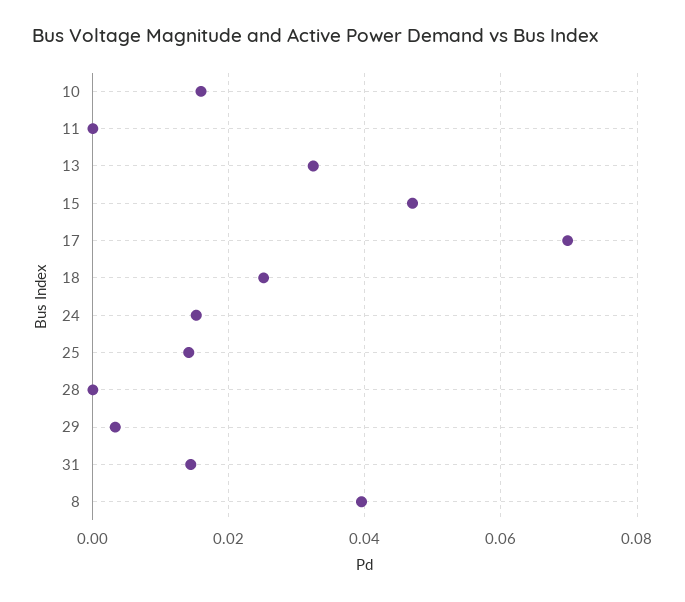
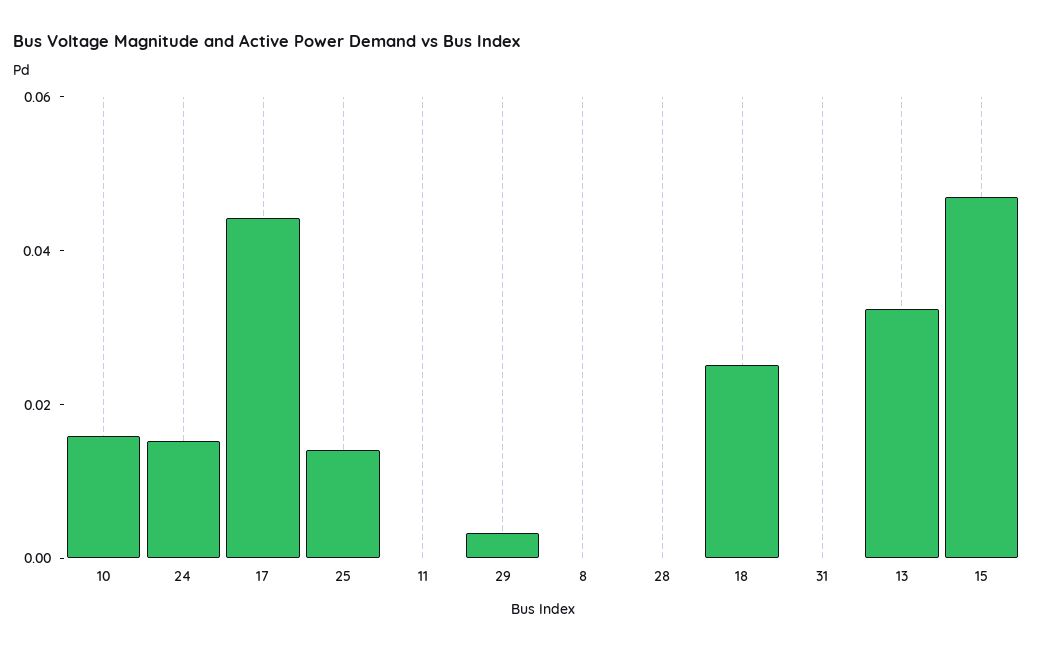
  {
    "10": 0.016,
    "11": 0,
    "13": 0.032,
    "15": 0.048,
-   "17": 0.07,
+   "17": 0.045,
    "18": 0.026,
    "24": 0.016,
    "25": 0.014,
    "28": 0,
    "29": 0.004,
-   "31": 0.014,
+   "31": 0,
-   "8": 0.04
+   "8": 0
  }

